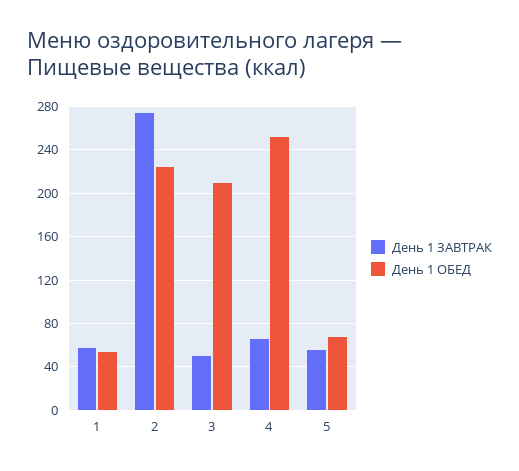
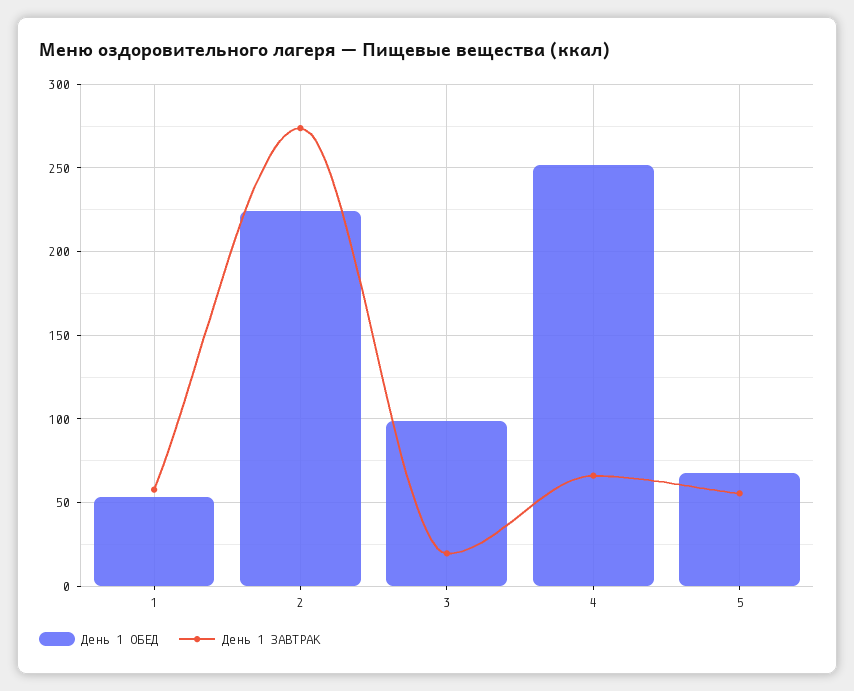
  {
    "День 1 ЗАВТРАК": {
      "1": 60,
      "2": 275,
-     "3": 50,
+     "3": 20,
      "4": 65,
      "5": 55
    },
    "День 1 ОБЕД": {
      "1": 55,
      "2": 225,
-     "3": 210,
+     "3": 100,
      "4": 250,
      "5": 65
    }
  }

